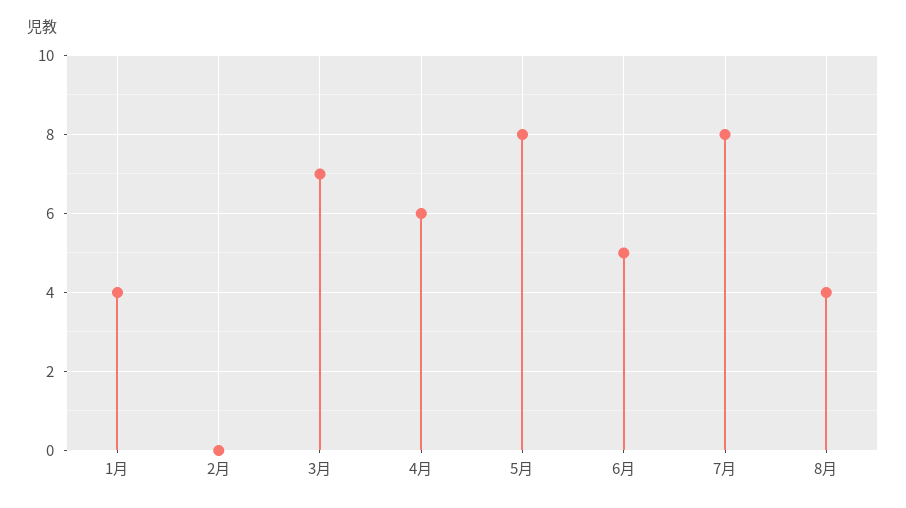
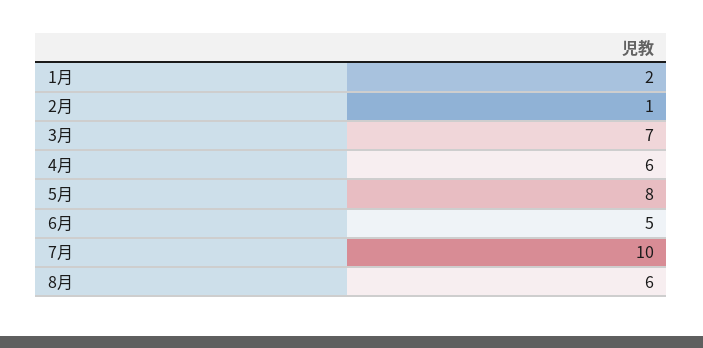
  {
-   "1月": 4,
+   "1月": 2,
-   "2月": 0,
+   "2月": 1,
    "3月": 7,
    "4月": 6,
    "5月": 8,
    "6月": 5,
-   "7月": 8,
+   "7月": 10,
-   "8月": 4
+   "8月": 6
  }

